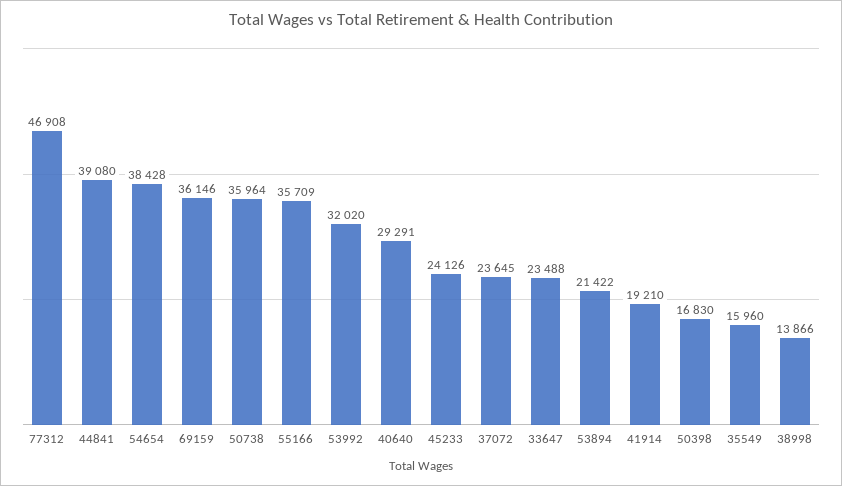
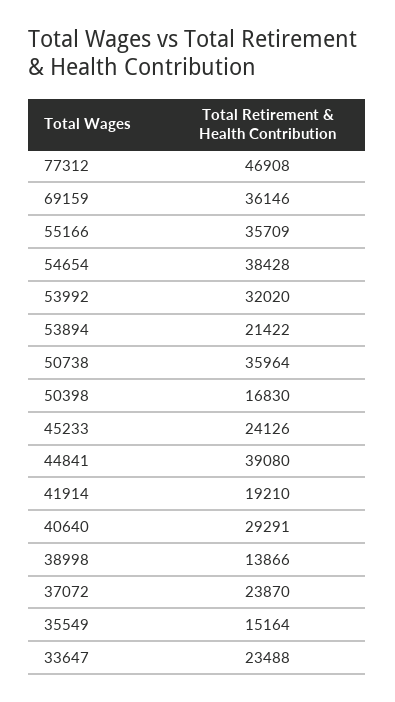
  {
    "77312": 46908,
    "44841": 39080,
    "54654": 38428,
    "69159": 36146,
    "50738": 35964,
    "55166": 35709,
    "53992": 32020,
    "40640": 29291,
    "45233": 24126,
-   "37072": 23645,
+   "37072": 23870,
    "33647": 23488,
    "53894": 21422,
    "41914": 19210,
    "50398": 16830,
-   "35549": 15960,
+   "35549": 15164,
    "38998": 13866
  }

